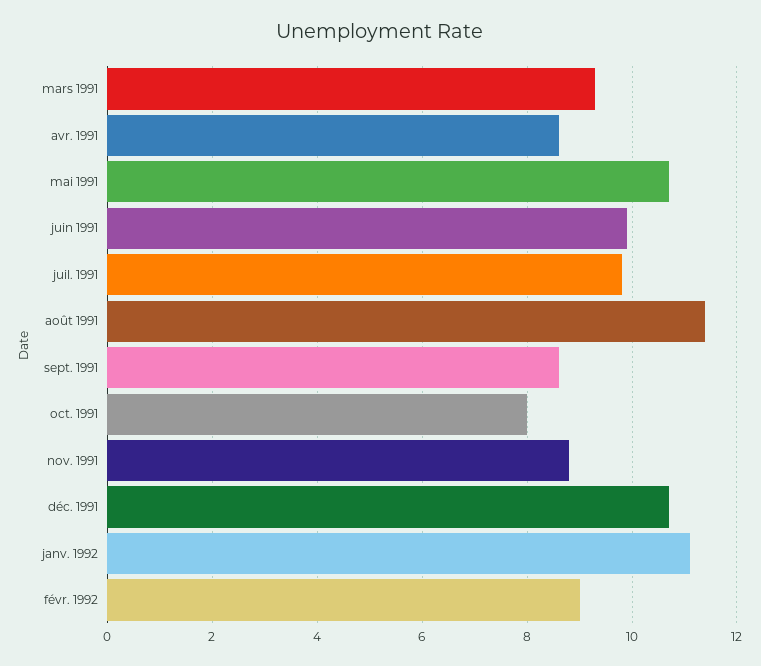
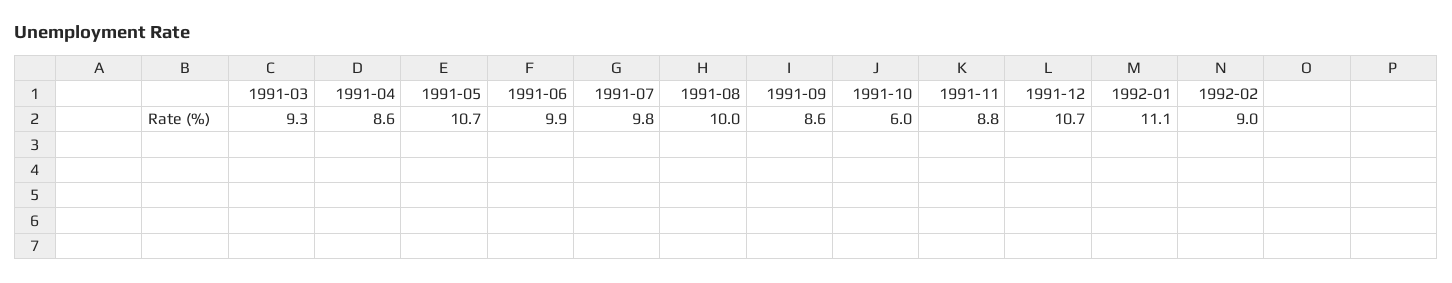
  {
    "mars 1991": 9.3,
    "avr. 1991": 8.6,
    "mai 1991": 10.7,
    "juin 1991": 9.9,
    "juil. 1991": 9.8,
-   "août 1991": 11.5,
+   "août 1991": 10,
    "sept. 1991": 8.6,
-   "oct. 1991": 8,
+   "oct. 1991": 6,
    "nov. 1991": 8.8,
    "déc. 1991": 10.7,
    "janv. 1992": 11.1,
    "févr. 1992": 9
  }

